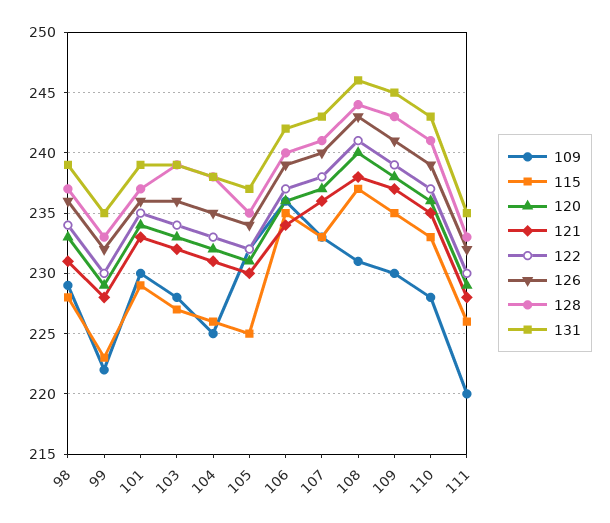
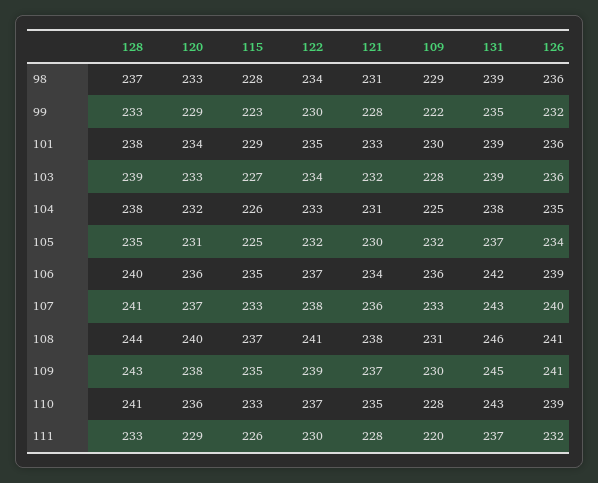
  {
    "109": {
      "98": 229,
      "99": 222,
      "101": 230,
      "103": 228,
      "104": 225,
      "105": 232,
      "106": 236,
      "107": 233,
      "108": 231,
      "109": 230,
      "110": 228,
      "111": 220
    },
    "115": {
      "98": 228,
      "99": 223,
      "101": 229,
      "103": 227,
      "104": 226,
      "105": 225,
      "106": 235,
      "107": 233,
      "108": 237,
      "109": 235,
      "110": 233,
      "111": 226
    },
    "120": {
      "98": 233,
      "99": 229,
      "101": 234,
      "103": 233,
      "104": 232,
      "105": 231,
      "106": 236,
      "107": 237,
      "108": 240,
      "109": 238,
      "110": 236,
      "111": 229
    },
    "121": {
      "98": 231,
      "99": 228,
      "101": 233,
      "103": 232,
      "104": 231,
      "105": 230,
      "106": 234,
      "107": 236,
      "108": 238,
      "109": 237,
      "110": 235,
      "111": 228
    },
    "122": {
      "98": 234,
      "99": 230,
      "101": 235,
      "103": 234,
      "104": 233,
      "105": 232,
      "106": 237,
      "107": 238,
      "108": 241,
      "109": 239,
      "110": 237,
      "111": 230
    },
    "126": {
      "98": 236,
      "99": 232,
      "101": 236,
      "103": 236,
      "104": 235,
      "105": 234,
      "106": 239,
      "107": 240,
-     "108": 243,
+     "108": 241,
      "109": 241,
      "110": 239,
      "111": 232
    },
    "128": {
      "98": 237,
      "99": 233,
-     "101": 237,
+     "101": 238,
      "103": 239,
      "104": 238,
      "105": 235,
      "106": 240,
      "107": 241,
      "108": 244,
      "109": 243,
      "110": 241,
      "111": 233
    },
    "131": {
      "98": 239,
      "99": 235,
      "101": 239,
      "103": 239,
      "104": 238,
      "105": 237,
      "106": 242,
      "107": 243,
      "108": 246,
      "109": 245,
      "110": 243,
-     "111": 235
+     "111": 237
    }
  }

